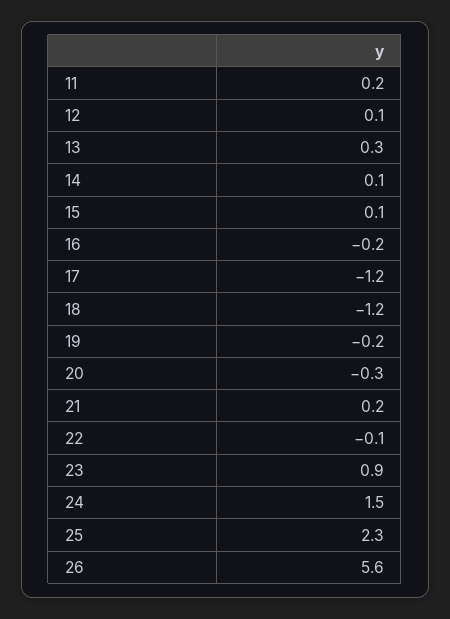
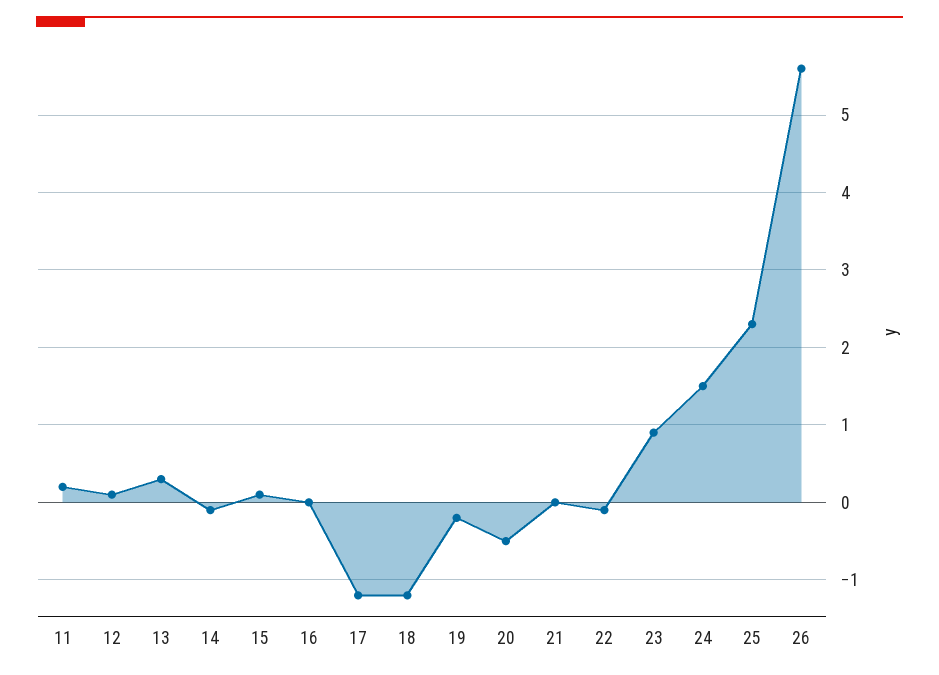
  {
    "11": 0.2,
    "12": 0.1,
    "13": 0.3,
-   "14": 0.1,
+   "14": -0.1,
    "15": 0.1,
-   "16": -0.2,
+   "16": 0,
    "17": -1.2,
    "18": -1.2,
    "19": -0.2,
-   "20": -0.3,
+   "20": -0.5,
-   "21": 0.2,
+   "21": 0,
    "22": -0.1,
    "23": 0.9,
    "24": 1.5,
    "25": 2.3,
    "26": 5.6
  }

